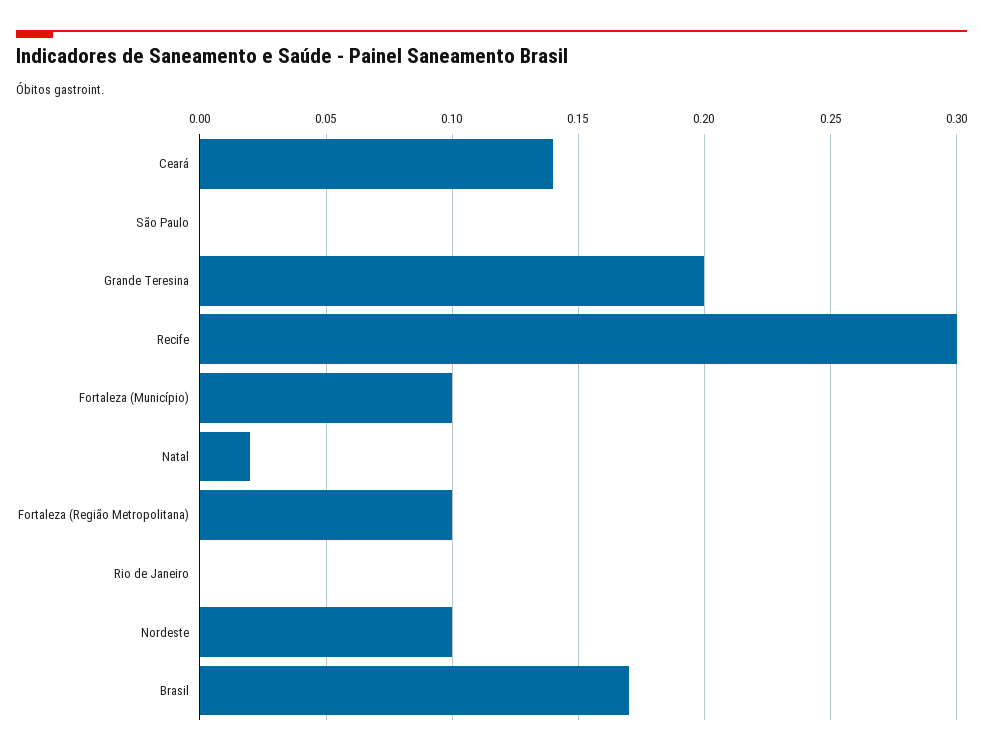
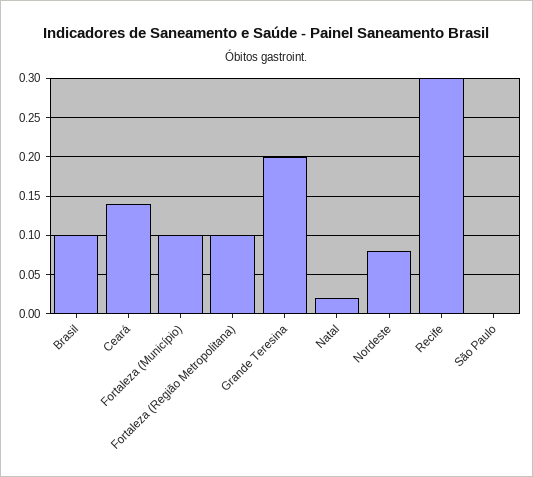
  {
    "Ceará": 0.14,
    "São Paulo": 0,
    "Grande Teresina": 0.2,
    "Recife": 0.3,
    "Fortaleza (Município)": 0.1,
    "Natal": 0.02,
    "Fortaleza (Região Metropolitana)": 0.1,
-   "Rio de Janeiro": 0,
-   "Nordeste": 0.1,
+   "Nordeste": 0.08,
-   "Brasil": 0.17
+   "Brasil": 0.1
  }

